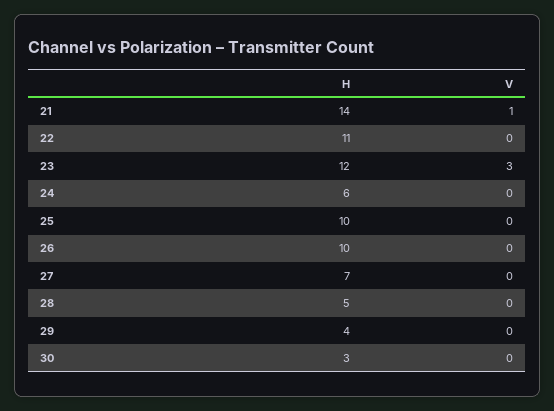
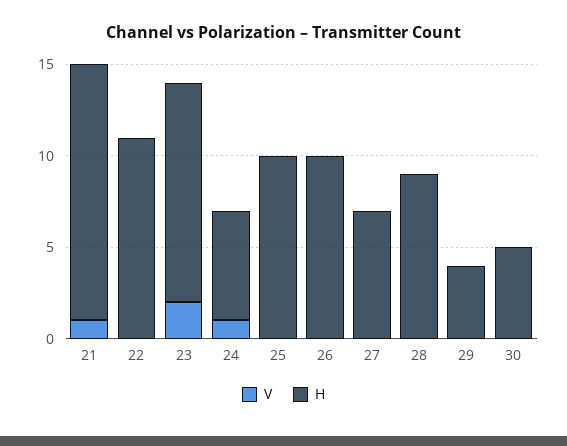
  {
    "H": {
      "21": 14,
      "22": 11,
      "23": 12,
      "24": 6,
      "25": 10,
      "26": 10,
      "27": 7,
-     "28": 5,
+     "28": 9,
      "29": 4,
-     "30": 3
+     "30": 5
    },
    "V": {
      "21": 1,
      "22": 0,
-     "23": 3,
+     "23": 2,
-     "24": 0,
+     "24": 1,
      "25": 0,
      "26": 0,
      "27": 0,
      "28": 0,
      "29": 0,
      "30": 0
    }
  }

